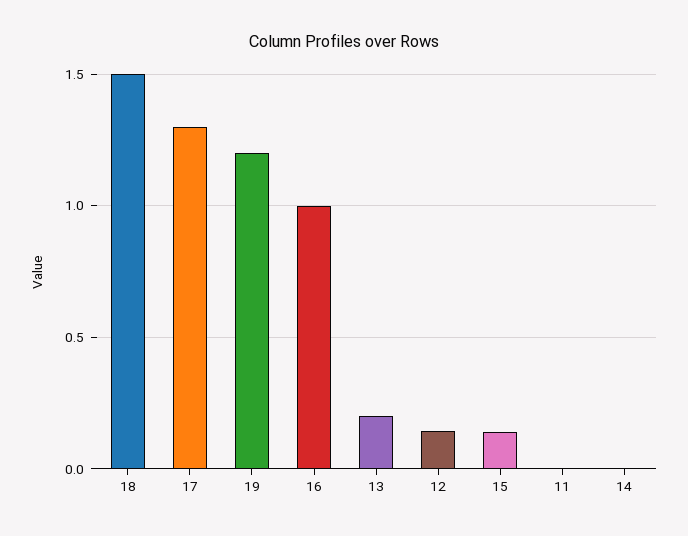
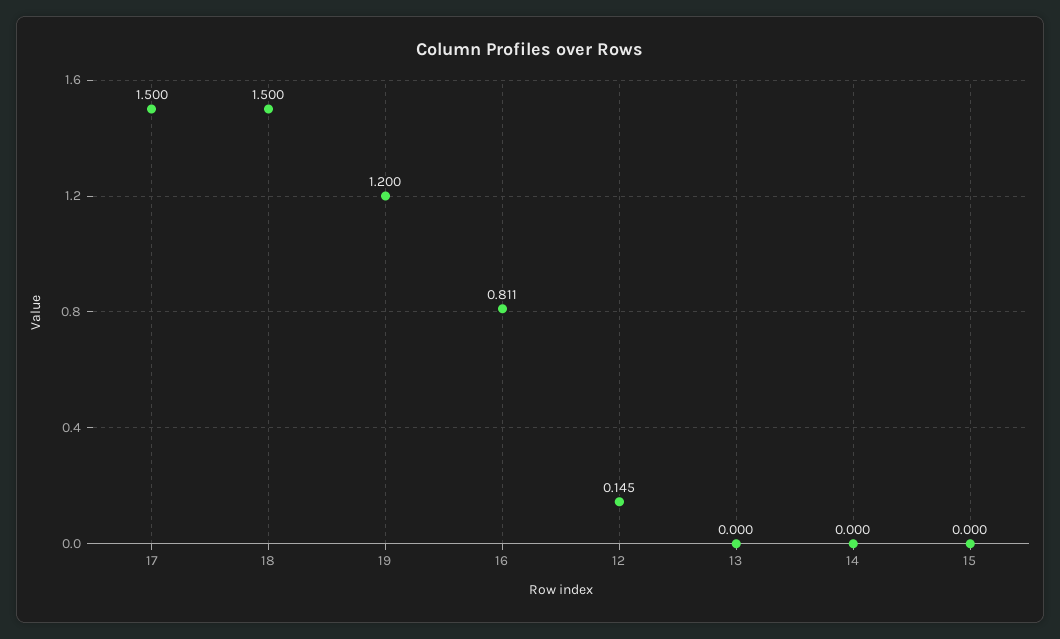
  {
    "18": 1.5,
-   "17": 1.3,
+   "17": 1.5,
    "19": 1.2,
-   "16": 1,
+   "16": 0.811,
-   "13": 0.2,
+   "13": 0,
    "12": 0.145,
-   "15": 0.15,
+   "15": 0,
-   "11": 0,
    "14": 0
  }

